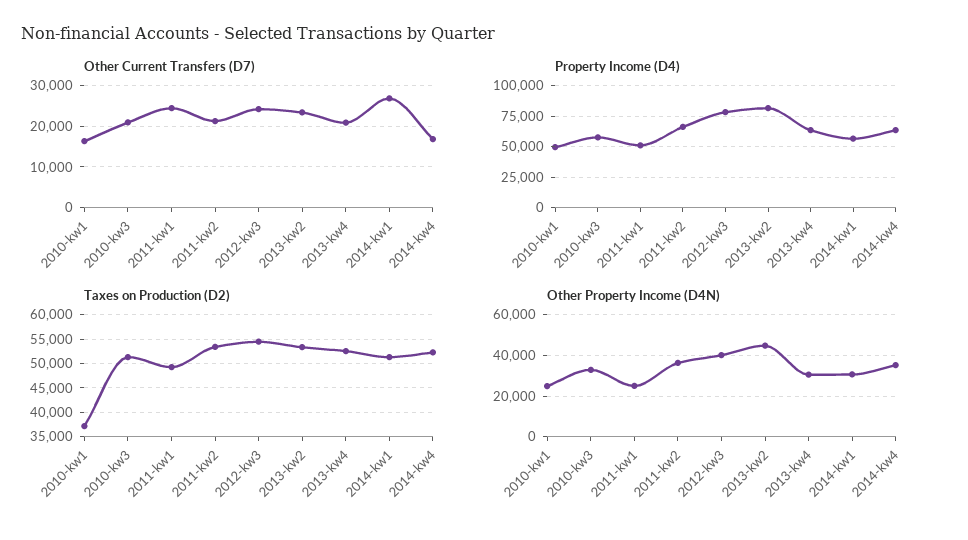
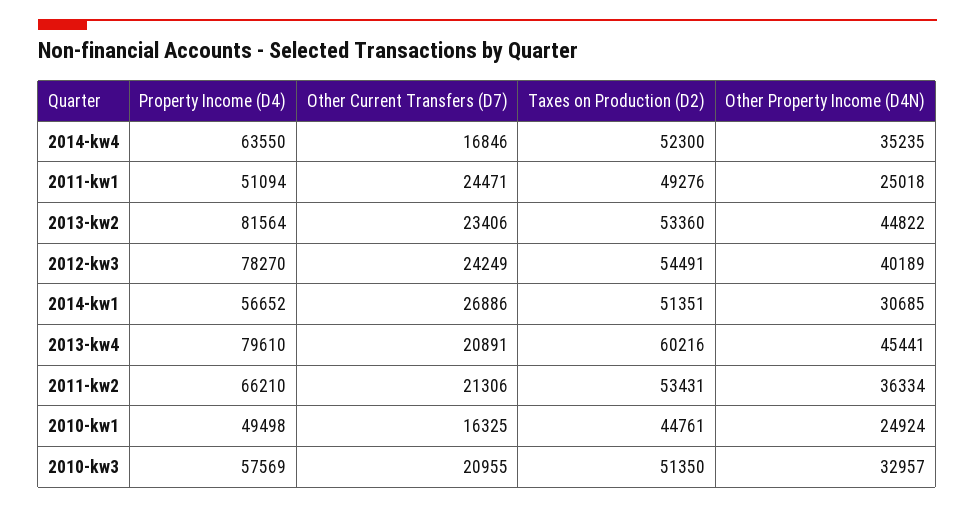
  {
    "Other Current Transfers (D7)": {
      "2010-kw1": 16325,
      "2010-kw3": 20955,
      "2011-kw1": 24471,
      "2011-kw2": 21306,
      "2012-kw3": 24249,
      "2013-kw2": 23406,
      "2013-kw4": 20891,
      "2014-kw1": 26886,
      "2014-kw4": 16846
    },
    "Property Income (D4)": {
      "2010-kw1": 49498,
      "2010-kw3": 57569,
      "2011-kw1": 51094,
      "2011-kw2": 66210,
      "2012-kw3": 78270,
      "2013-kw2": 81564,
-     "2013-kw4": 65000,
+     "2013-kw4": 79610,
      "2014-kw1": 56652,
      "2014-kw4": 63550
    },
    "Taxes on Production (D2)": {
-     "2010-kw1": 37500,
+     "2010-kw1": 44761,
      "2010-kw3": 51350,
      "2011-kw1": 49276,
      "2011-kw2": 53431,
      "2012-kw3": 54491,
      "2013-kw2": 53360,
-     "2013-kw4": 52500,
+     "2013-kw4": 60216,
      "2014-kw1": 51351,
      "2014-kw4": 52300
    },
    "Other Property Income (D4N)": {
      "2010-kw1": 24924,
      "2010-kw3": 32957,
      "2011-kw1": 25018,
      "2011-kw2": 36334,
      "2012-kw3": 40189,
      "2013-kw2": 44822,
-     "2013-kw4": 30000,
+     "2013-kw4": 45441,
      "2014-kw1": 30685,
      "2014-kw4": 35235
    }
  }

